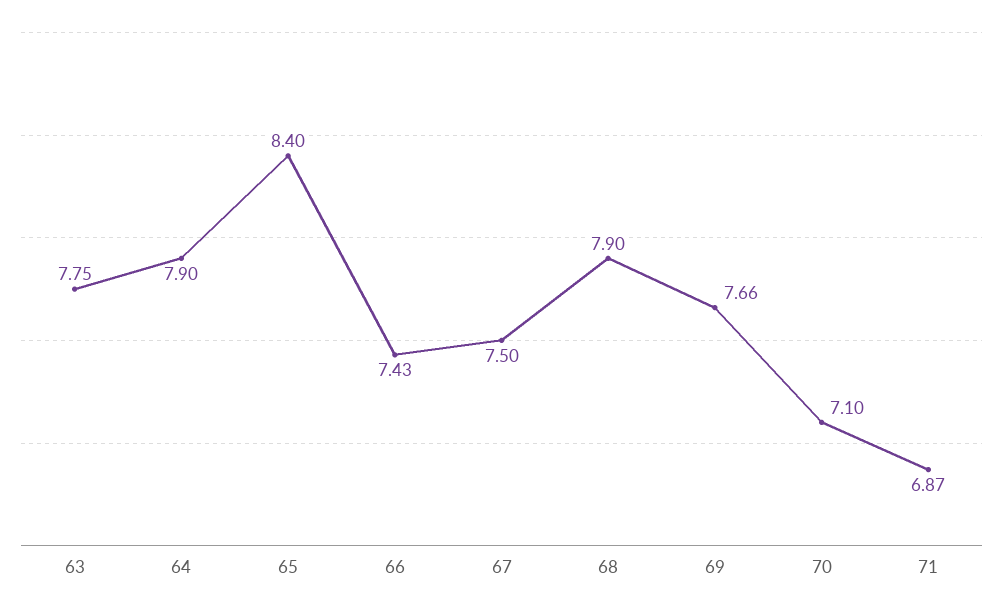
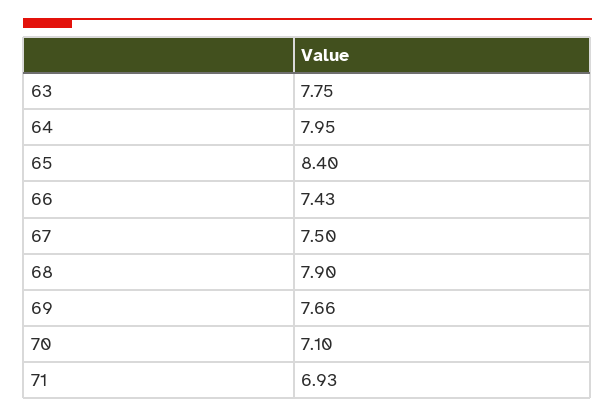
  {
    "63": 7.75,
-   "64": 7.9,
+   "64": 7.95,
    "65": 8.4,
    "66": 7.43,
    "67": 7.5,
    "68": 7.9,
    "69": 7.66,
    "70": 7.1,
-   "71": 6.87
+   "71": 6.93
  }

